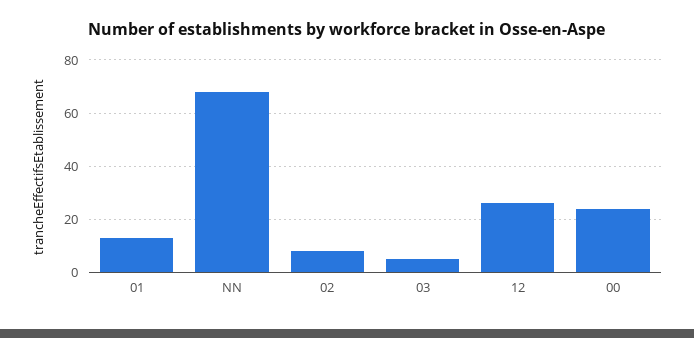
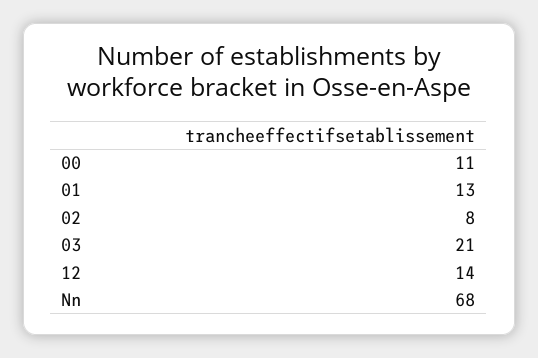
  {
    "01": 13,
    "NN": 68,
    "02": 8,
-   "03": 5,
+   "03": 21,
-   "12": 25,
+   "12": 14,
-   "00": 25
+   "00": 11
  }

